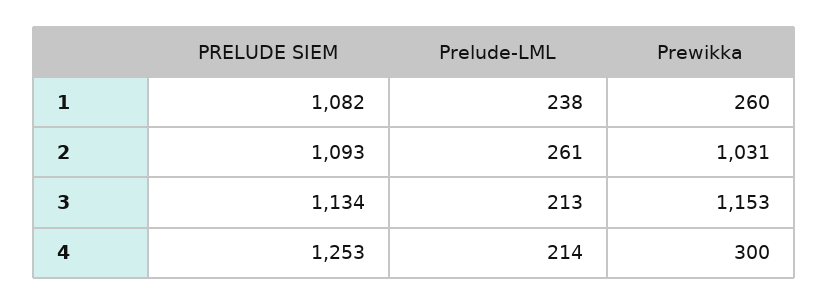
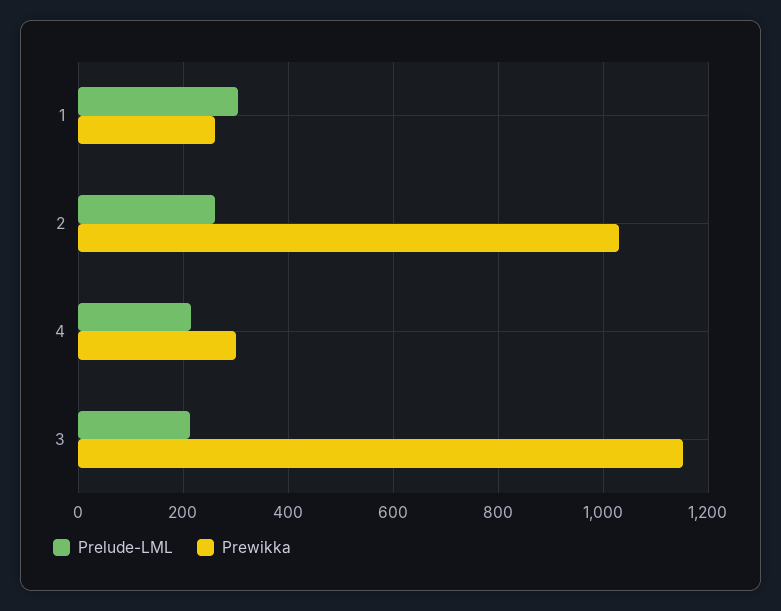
  {
-   "PRELUDE SIEM": {
-     "1": 1082,
-     "2": 1093,
-     "3": 1134,
-     "4": 1253
-   },
    "Prelude-LML": {
-     "1": 238,
+     "1": 300,
      "2": 261,
      "3": 213,
      "4": 214
    },
    "Prewikka": {
      "1": 260,
      "2": 1031,
      "3": 1153,
      "4": 300
    }
  }

